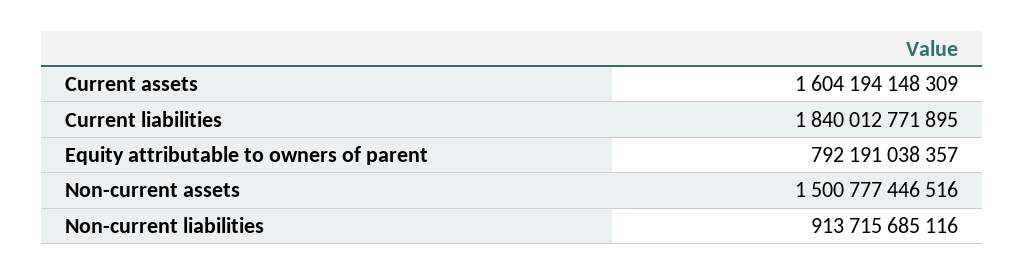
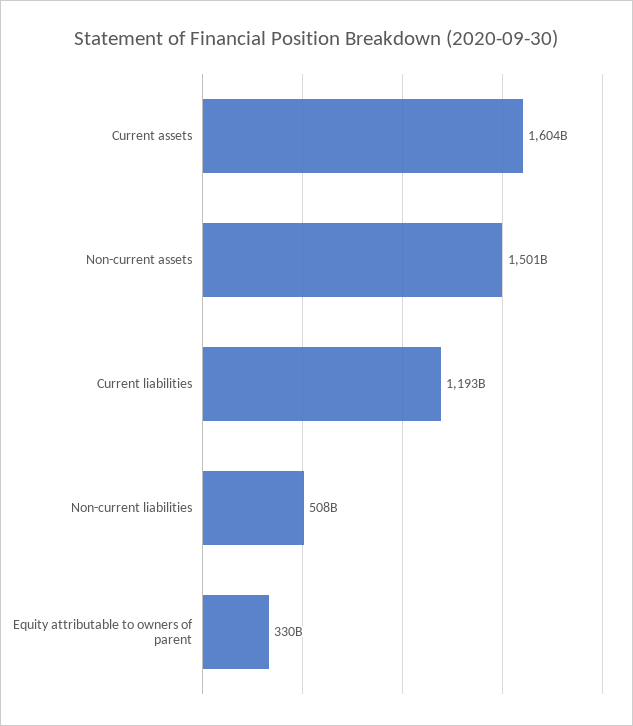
  {
    "Current assets": 1604194148309,
-   "Current liabilities": 1840012771895,
+   "Current liabilities": 1193000000000,
-   "Equity attributable to owners of parent": 792191038357,
+   "Equity attributable to owners of parent": 330000000000,
    "Non-current assets": 1500777446516,
-   "Non-current liabilities": 913715685116
+   "Non-current liabilities": 508000000000
  }

